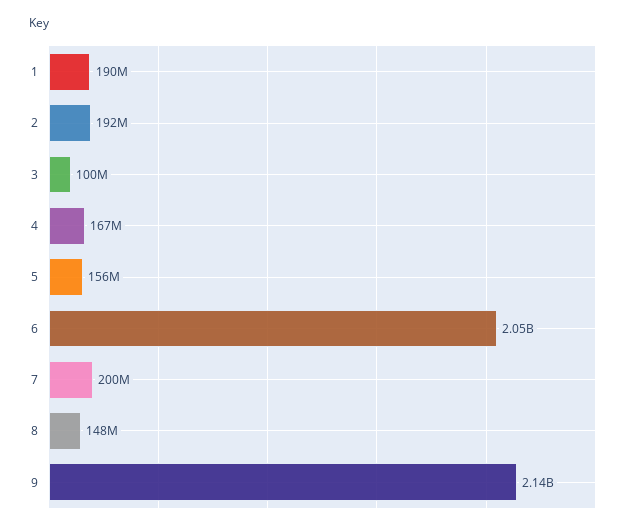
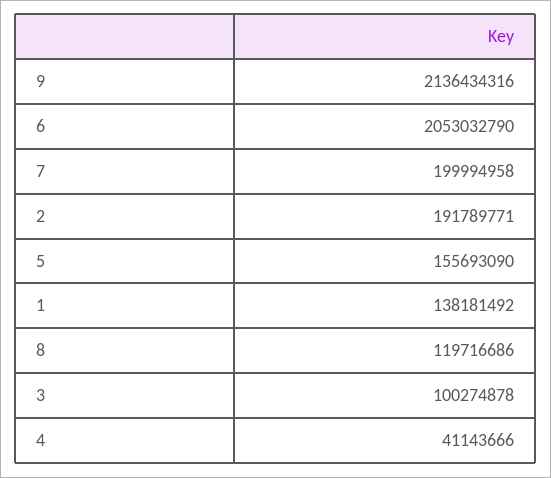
  {
-   "1": 190000000,
+   "1": 138181492,
    "2": 191789771,
    "3": 100274878,
-   "4": 167000000,
+   "4": 41143666,
    "5": 155693090,
    "6": 2053032790,
    "7": 199994958,
-   "8": 148000000,
+   "8": 119716686,
    "9": 2136434316
  }

